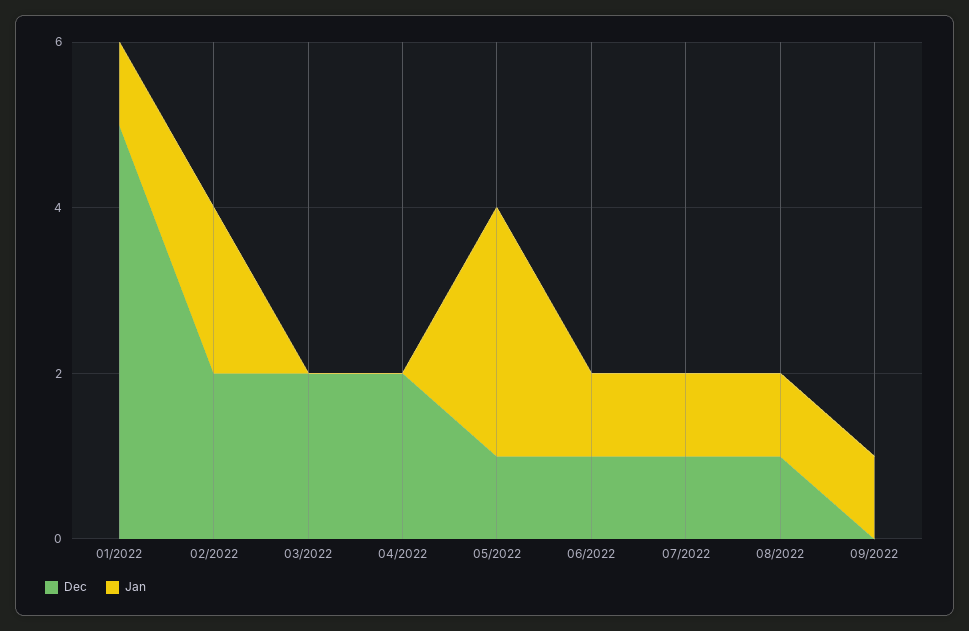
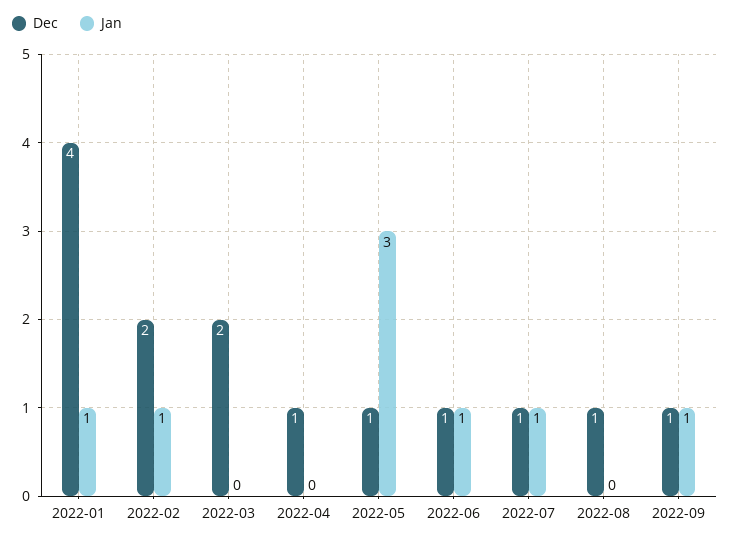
  {
    "Dec": {
-     "01/2022": 5,
+     "01/2022": 4,
      "02/2022": 2,
      "03/2022": 2,
-     "04/2022": 2,
+     "04/2022": 1,
      "05/2022": 1,
      "06/2022": 1,
      "07/2022": 1,
      "08/2022": 1,
-     "09/2022": 0
+     "09/2022": 1
    },
    "Jan": {
      "01/2022": 1,
-     "02/2022": 2,
+     "02/2022": 1,
      "03/2022": 0,
      "04/2022": 0,
      "05/2022": 3,
      "06/2022": 1,
      "07/2022": 1,
-     "08/2022": 1,
+     "08/2022": 0,
      "09/2022": 1
    }
  }

